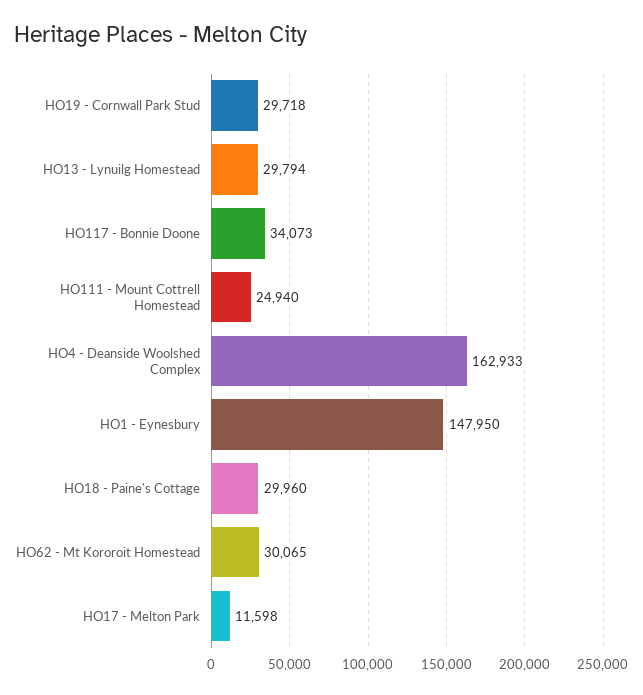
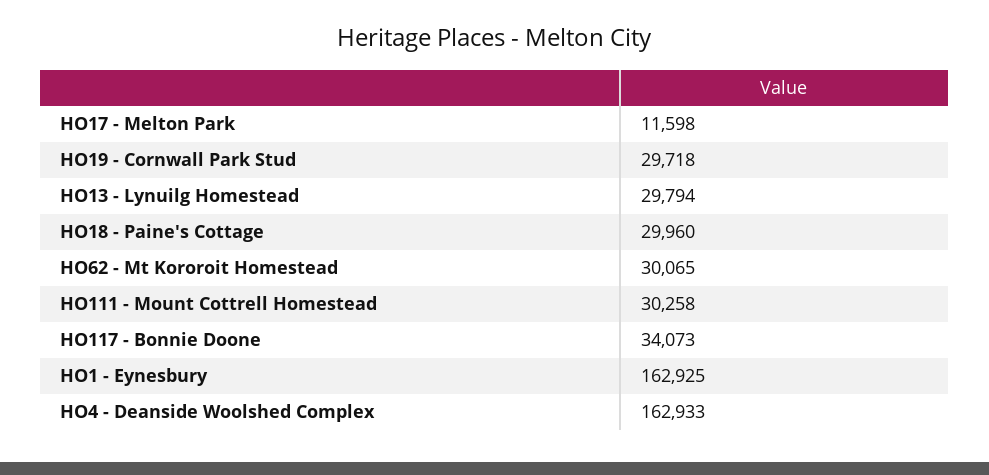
  {
    "HO19 - Cornwall Park Stud": 29718,
    "HO13 - Lynuilg Homestead": 29794,
    "HO117 - Bonnie Doone": 34073,
-   "HO111 - Mount Cottrell Homestead": 24940,
+   "HO111 - Mount Cottrell Homestead": 30258,
    "HO4 - Deanside Woolshed Complex": 162933,
-   "HO1 - Eynesbury": 147950,
+   "HO1 - Eynesbury": 162925,
    "HO18 - Paine's Cottage": 29960,
    "HO62 - Mt Kororoit Homestead": 30065,
    "HO17 - Melton Park": 11598
  }

